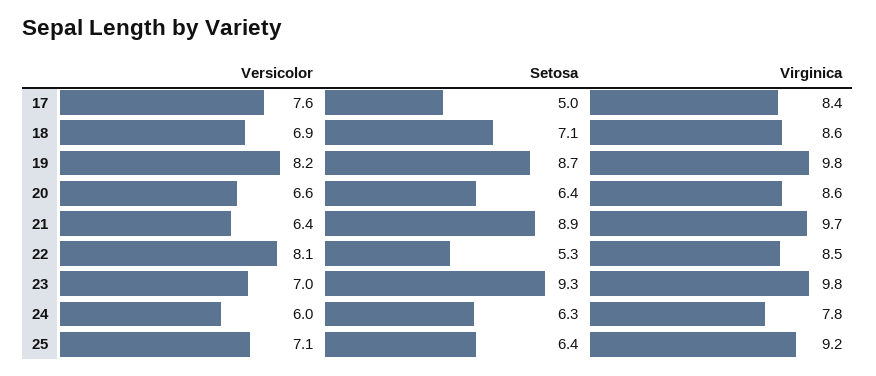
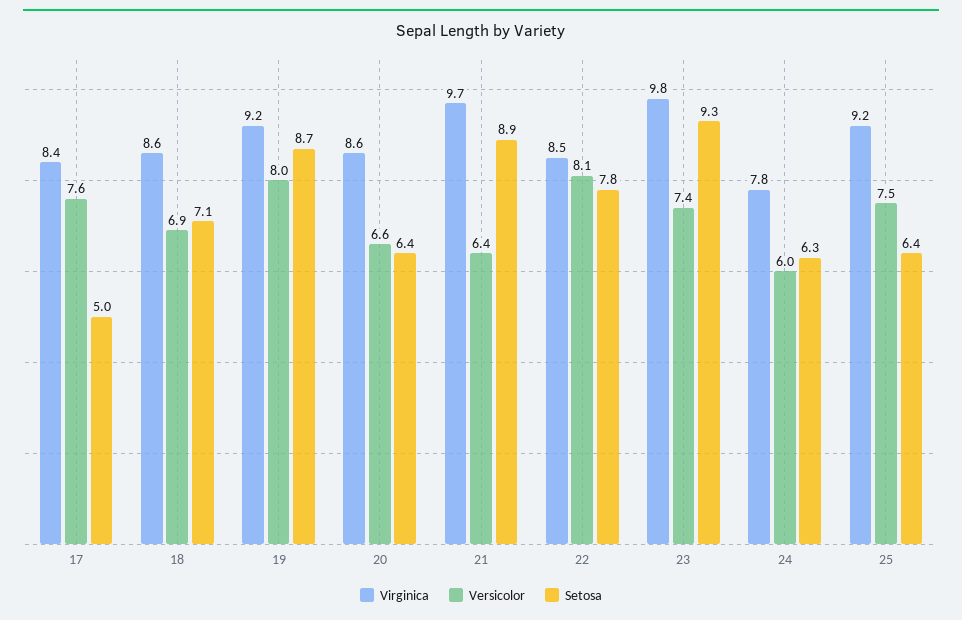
  {
    "Versicolor": {
      "17": 7.6,
      "18": 6.9,
-     "19": 8.2,
+     "19": 8,
      "20": 6.6,
      "21": 6.4,
      "22": 8.1,
-     "23": 7,
+     "23": 7.4,
      "24": 6,
-     "25": 7.1
+     "25": 7.5
    },
    "Setosa": {
      "17": 5,
      "18": 7.1,
      "19": 8.7,
      "20": 6.4,
      "21": 8.9,
-     "22": 5.3,
+     "22": 7.8,
      "23": 9.3,
      "24": 6.3,
      "25": 6.4
    },
    "Virginica": {
      "17": 8.4,
      "18": 8.6,
-     "19": 9.8,
+     "19": 9.2,
      "20": 8.6,
      "21": 9.7,
      "22": 8.5,
      "23": 9.8,
      "24": 7.8,
      "25": 9.2
    }
  }

